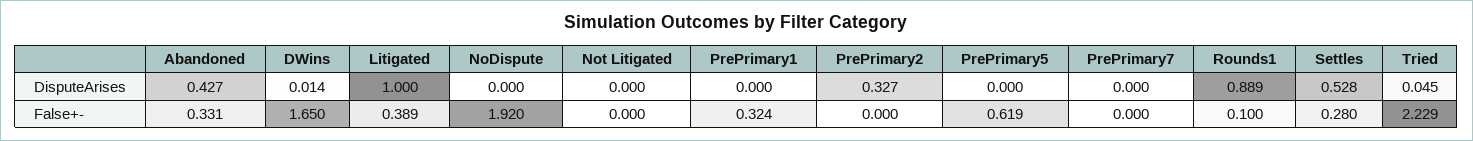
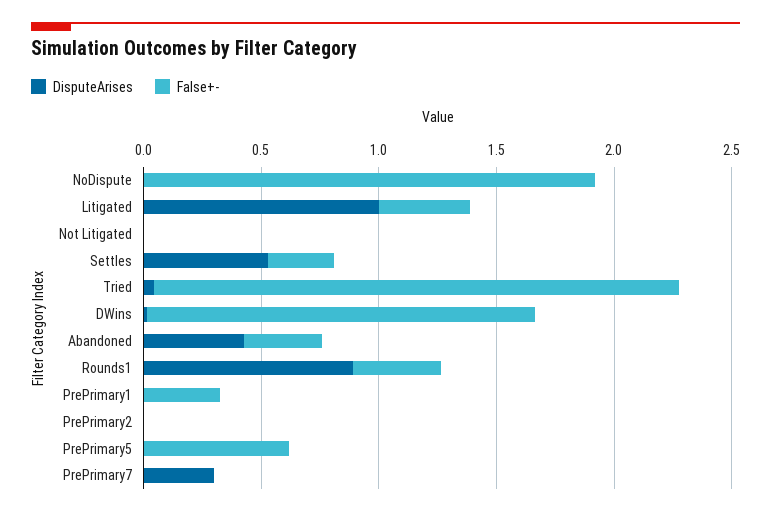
  {
    "DisputeArises": {
      "Abandoned": 0.427,
      "DWins": 0.014,
      "Litigated": 1,
      "NoDispute": 0,
      "Not Litigated": 0,
      "PrePrimary1": 0,
-     "PrePrimary2": 0.327,
+     "PrePrimary2": 0,
      "PrePrimary5": 0,
-     "PrePrimary7": 0,
+     "PrePrimary7": 0.3,
      "Rounds1": 0.889,
      "Settles": 0.528,
      "Tried": 0.045
    },
    "False+-": {
      "Abandoned": 0.331,
      "DWins": 1.65,
      "Litigated": 0.389,
      "NoDispute": 1.92,
      "Not Litigated": 0,
      "PrePrimary1": 0.324,
      "PrePrimary2": 0,
      "PrePrimary5": 0.619,
      "PrePrimary7": 0,
-     "Rounds1": 0.1,
+     "Rounds1": 0.4,
      "Settles": 0.28,
      "Tried": 2.229
    }
  }

